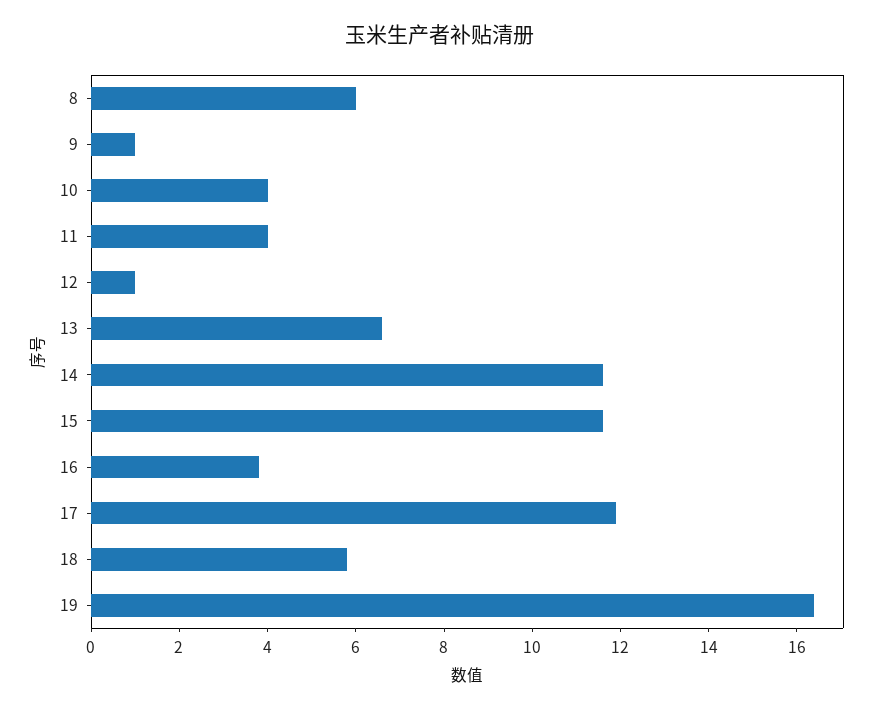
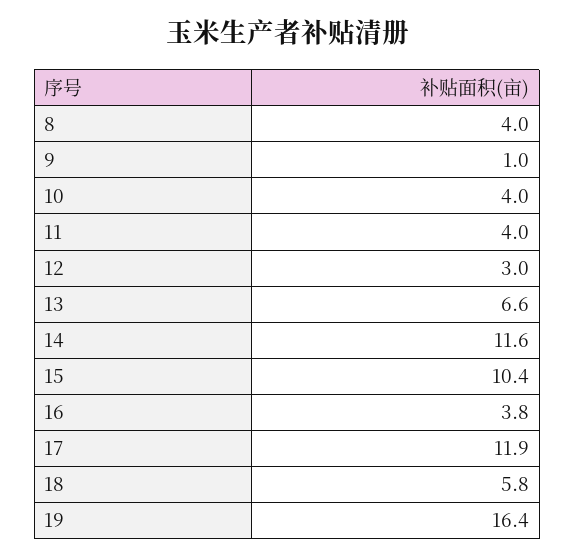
  {
-   "8": 6,
+   "8": 4,
    "9": 1,
    "10": 4,
    "11": 4,
-   "12": 1,
+   "12": 3,
    "13": 6.6,
    "14": 11.6,
-   "15": 11.5,
+   "15": 10.4,
    "16": 3.8,
    "17": 11.9,
    "18": 5.8,
    "19": 16.4
  }

